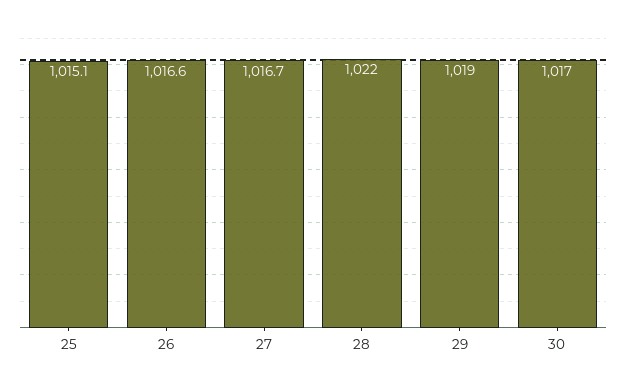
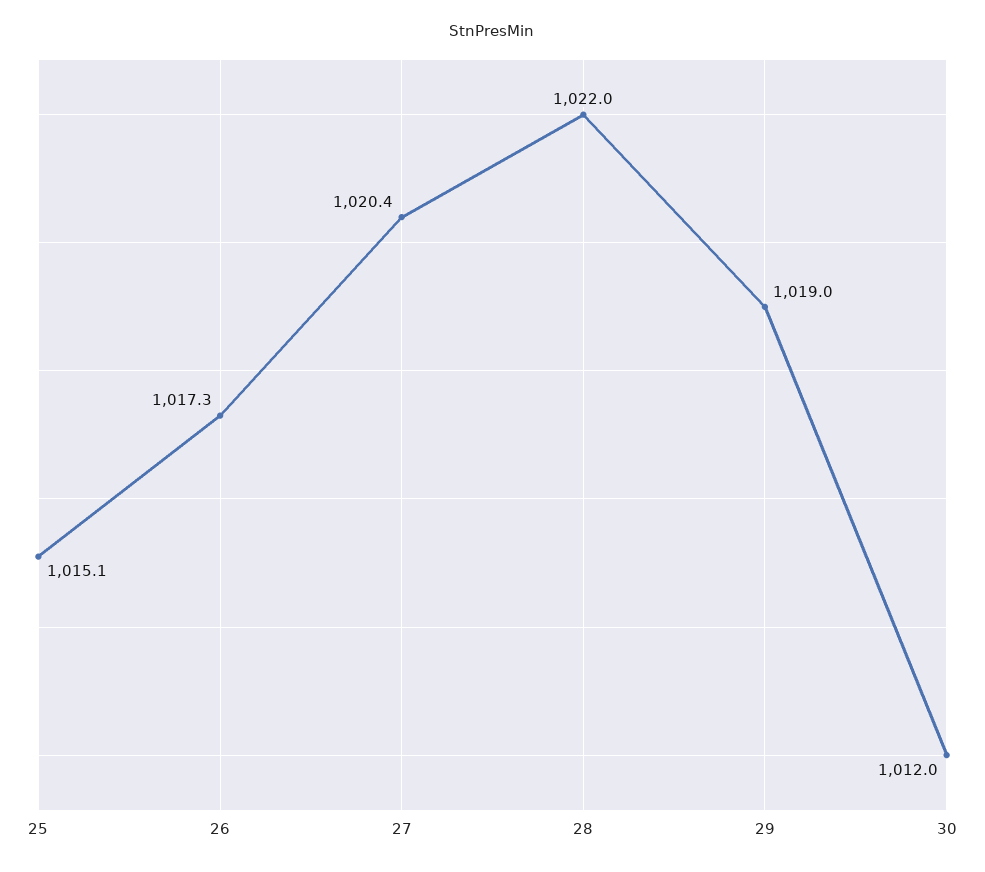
  {
    "25": 1015.1,
-   "26": 1016.6,
+   "26": 1017.3,
-   "27": 1016.7,
+   "27": 1020.4,
    "28": 1022,
    "29": 1019,
-   "30": 1017
+   "30": 1012
  }

